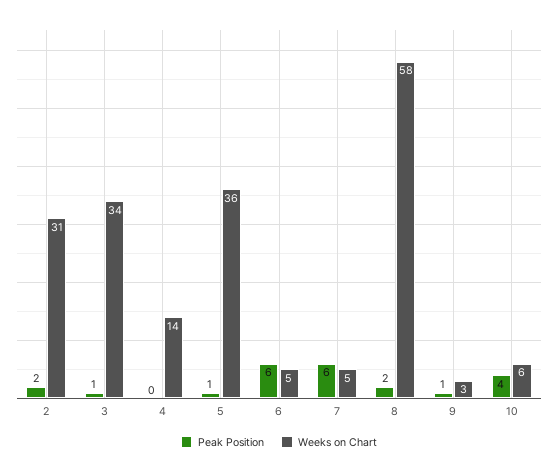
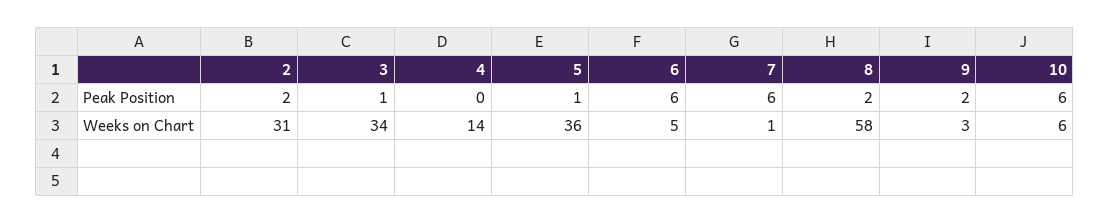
  {
    "Peak Position": {
      "2": 2,
      "3": 1,
      "4": 0,
      "5": 1,
      "6": 6,
      "7": 6,
      "8": 2,
-     "9": 1,
+     "9": 2,
-     "10": 4
+     "10": 6
    },
    "Weeks on Chart": {
      "2": 31,
      "3": 34,
      "4": 14,
      "5": 36,
      "6": 5,
-     "7": 5,
+     "7": 1,
      "8": 58,
      "9": 3,
      "10": 6
    }
  }

